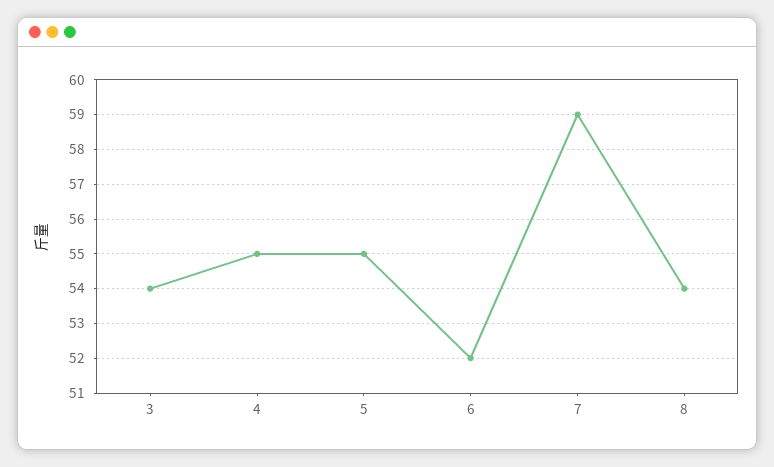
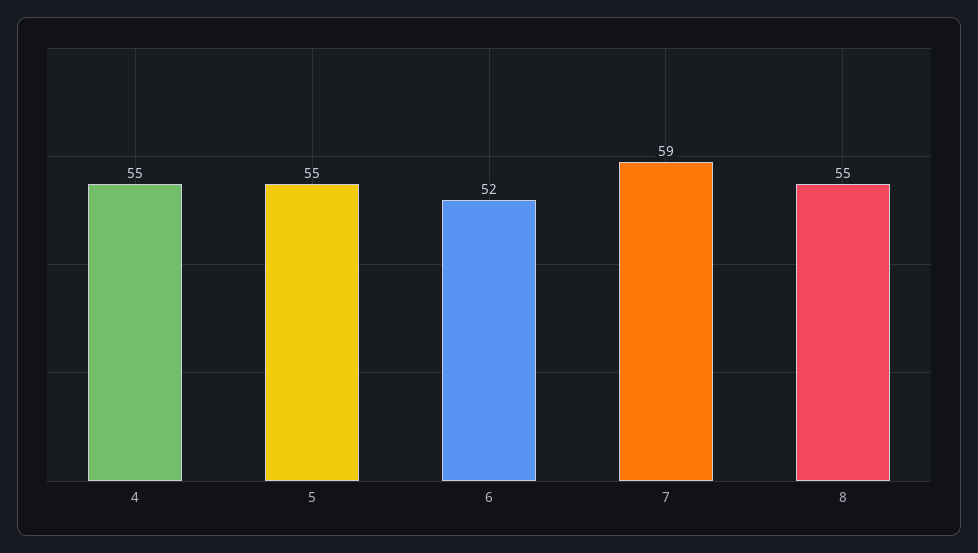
  {
-   "3": 54,
    "4": 55,
    "5": 55,
    "6": 52,
    "7": 59,
-   "8": 54
+   "8": 55
  }

